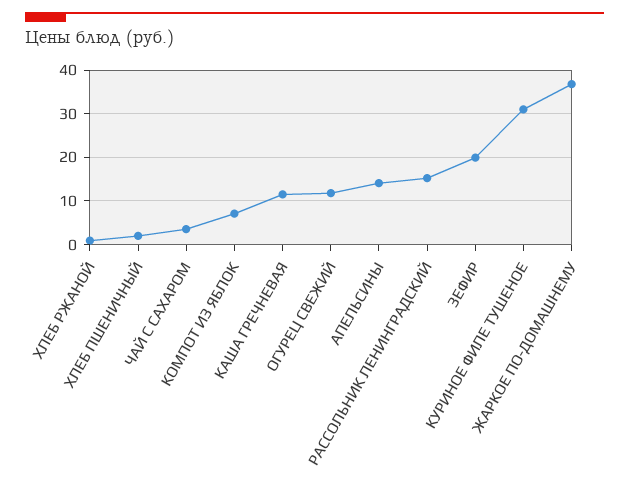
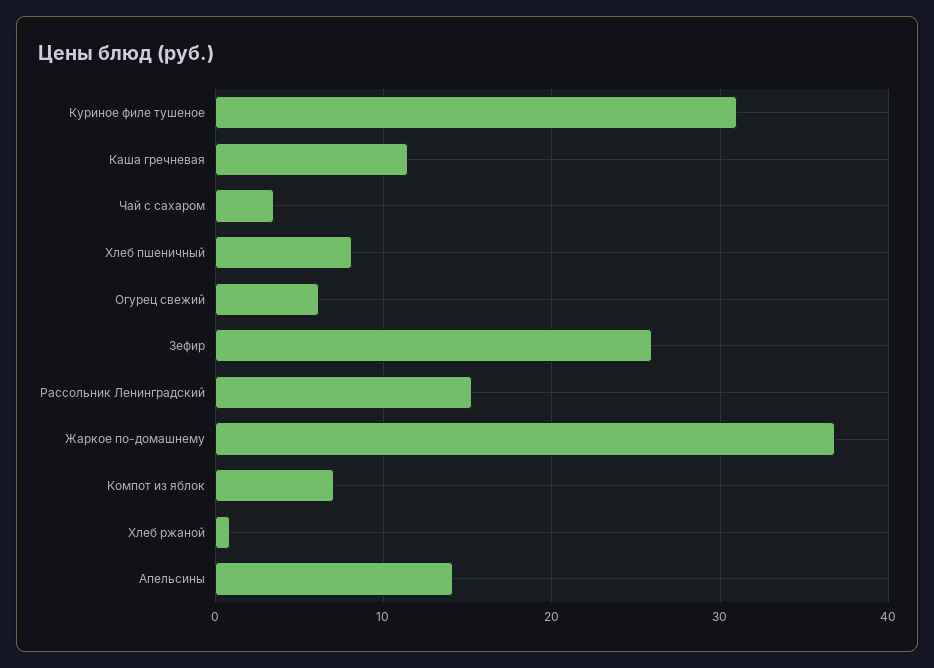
  {
    "ХЛЕБ РЖАНОЙ": 1,
-   "ХЛЕБ ПШЕНИЧНЫЙ": 2,
+   "ХЛЕБ ПШЕНИЧНЫЙ": 8,
    "ЧАЙ С САХАРОМ": 4,
    "КОМПОТ ИЗ ЯБЛОК": 7,
    "КАША ГРЕЧНЕВАЯ": 11,
-   "ОГУРЕЦ СВЕЖИЙ": 12,
+   "ОГУРЕЦ СВЕЖИЙ": 6,
    "АПЕЛЬСИНЫ": 14,
    "РАССОЛЬНИК ЛЕНИНГРАДСКИЙ": 15,
-   "ЗЕФИР": 20,
+   "ЗЕФИР": 26,
    "КУРИНОЕ ФИЛЕ ТУШЕНОЕ": 31,
    "ЖАРКОЕ ПО-ДОМАШНЕМУ": 37
  }

